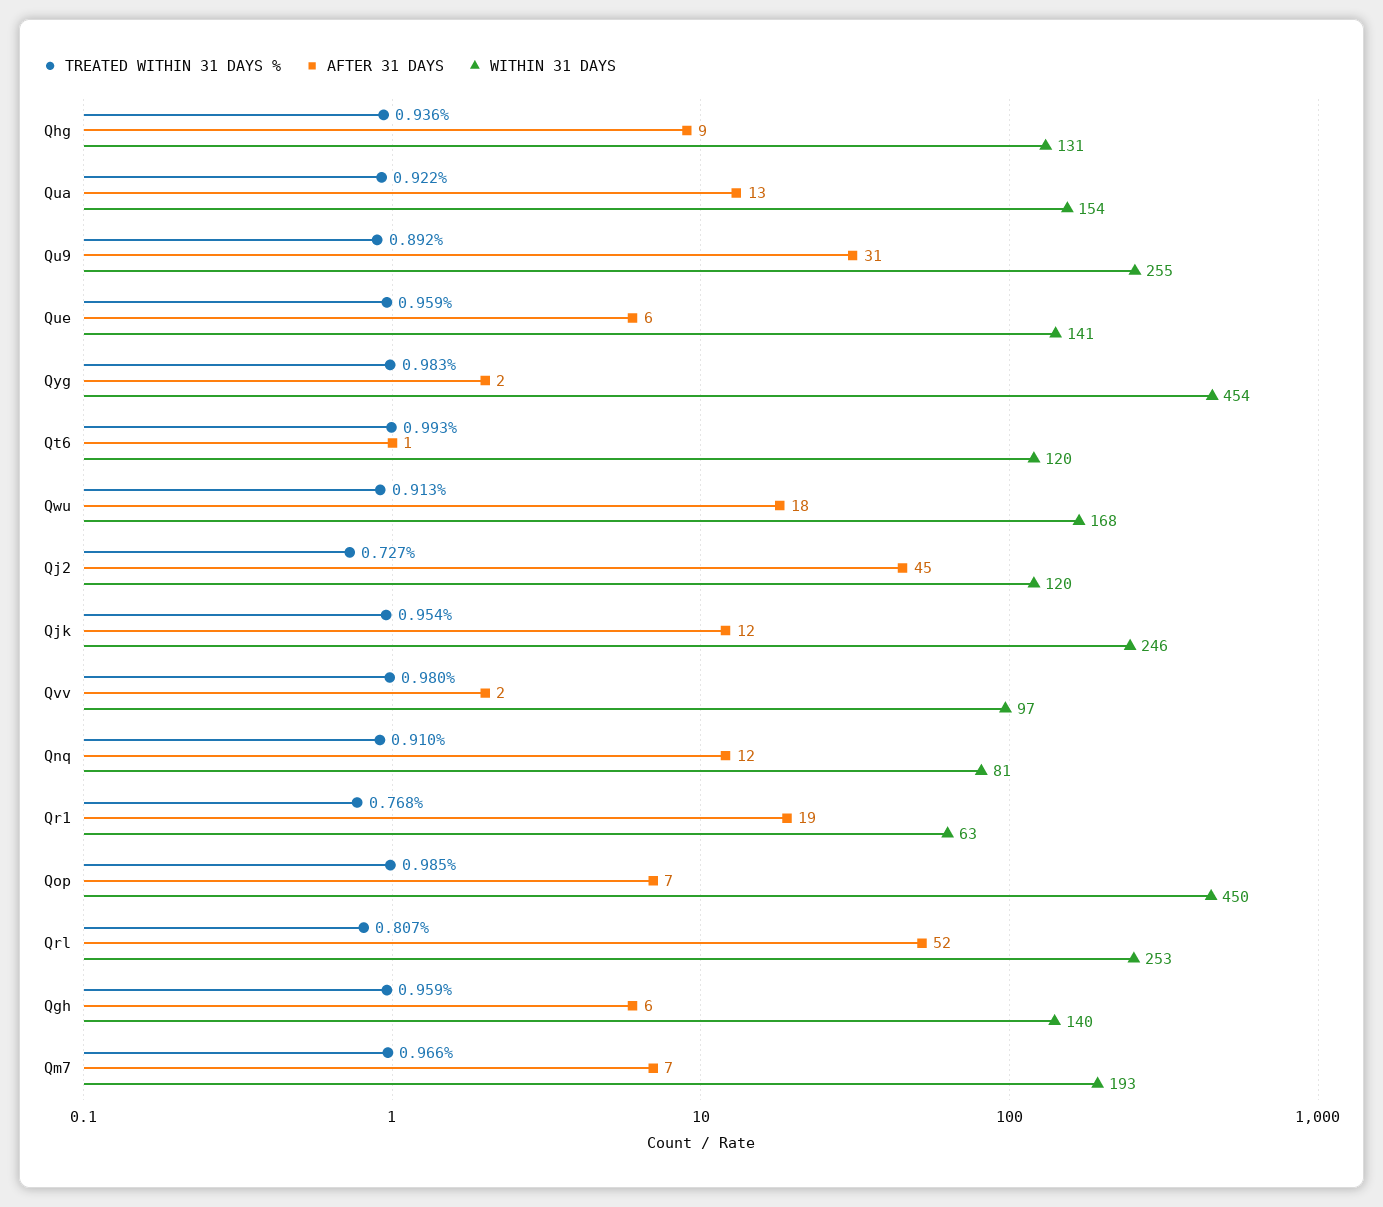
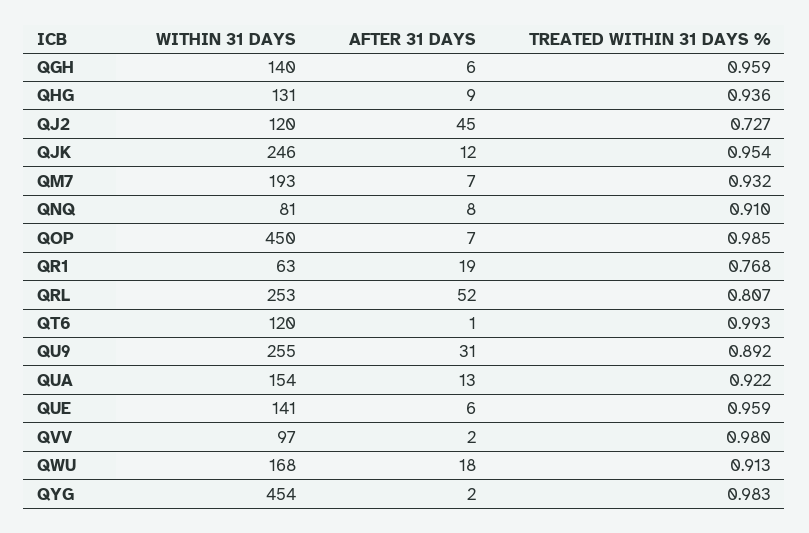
  {
    "TREATED WITHIN 31 DAYS %": {
      "Qhg": 0.936,
      "Qua": 0.922,
      "Qu9": 0.892,
      "Que": 0.959,
      "Qyg": 0.983,
      "Qt6": 0.993,
      "Qwu": 0.913,
      "Qj2": 0.727,
      "Qjk": 0.954,
      "Qvv": 0.98,
      "Qnq": 0.91,
      "Qr1": 0.768,
      "Qop": 0.985,
      "Qrl": 0.807,
      "Qgh": 0.959,
-     "Qm7": 0.966
+     "Qm7": 0.932
    },
    "AFTER 31 DAYS": {
      "Qhg": 9,
      "Qua": 13,
      "Qu9": 31,
      "Que": 6,
      "Qyg": 2,
      "Qt6": 1,
      "Qwu": 18,
      "Qj2": 45,
      "Qjk": 12,
      "Qvv": 2,
-     "Qnq": 12,
+     "Qnq": 8,
      "Qr1": 19,
      "Qop": 7,
      "Qrl": 52,
      "Qgh": 6,
      "Qm7": 7
    },
    "WITHIN 31 DAYS": {
      "Qhg": 131,
      "Qua": 154,
      "Qu9": 255,
      "Que": 141,
      "Qyg": 454,
      "Qt6": 120,
      "Qwu": 168,
      "Qj2": 120,
      "Qjk": 246,
      "Qvv": 97,
      "Qnq": 81,
      "Qr1": 63,
      "Qop": 450,
      "Qrl": 253,
      "Qgh": 140,
      "Qm7": 193
    }
  }

